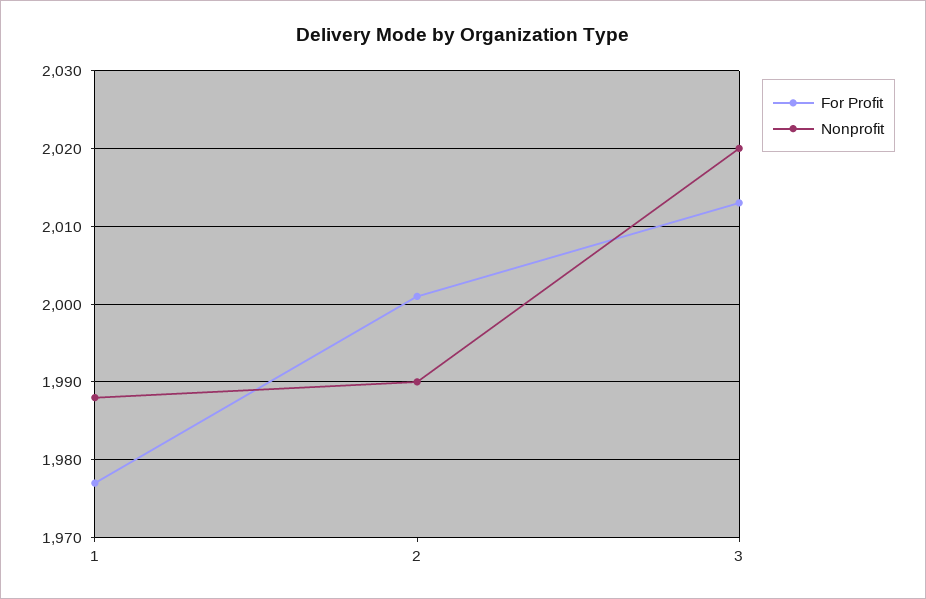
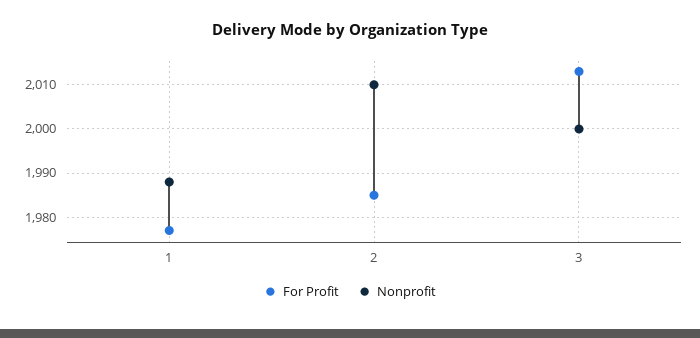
  {
    "For Profit": {
      "1": 1977,
-     "2": 2001,
+     "2": 1985,
      "3": 2013
    },
    "Nonprofit": {
      "1": 1988,
-     "2": 1990,
+     "2": 2010,
-     "3": 2020
+     "3": 2000
    }
  }

